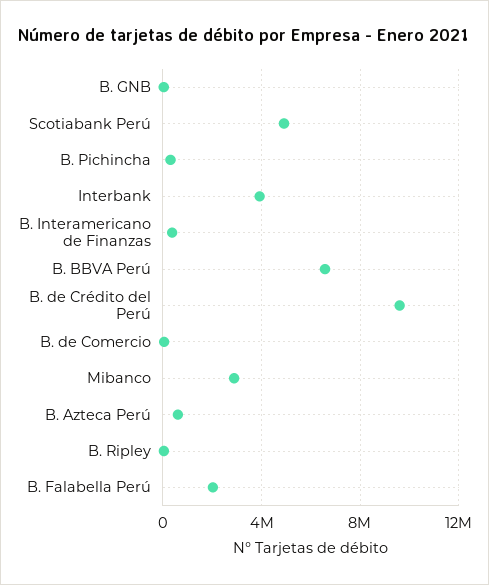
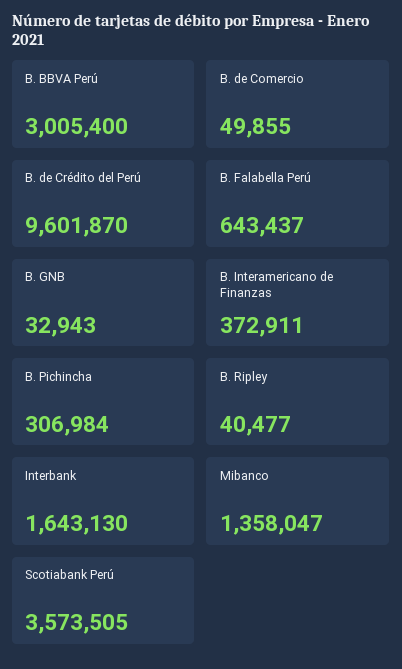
  {
    "B. GNB": 32943,
-   "Scotiabank Perú": 5000000,
+   "Scotiabank Perú": 3573505,
    "B. Pichincha": 306984,
-   "Interbank": 4000000,
+   "Interbank": 1643130,
    "B. Interamericano de Finanzas": 372911,
-   "B. BBVA Perú": 6500000,
+   "B. BBVA Perú": 3005400,
    "B. de Crédito del Perú": 9601870,
    "B. de Comercio": 49855,
-   "Mibanco": 3000000,
+   "Mibanco": 1358047,
-   "B. Azteca Perú": 500000,
    "B. Ripley": 40477,
-   "B. Falabella Perú": 2000000
+   "B. Falabella Perú": 643437
  }

